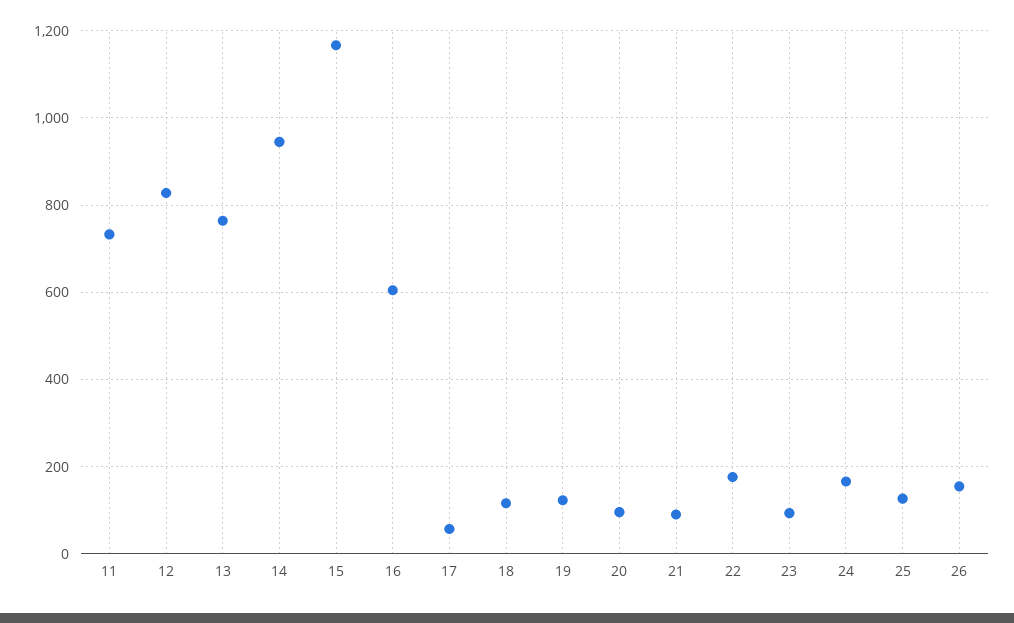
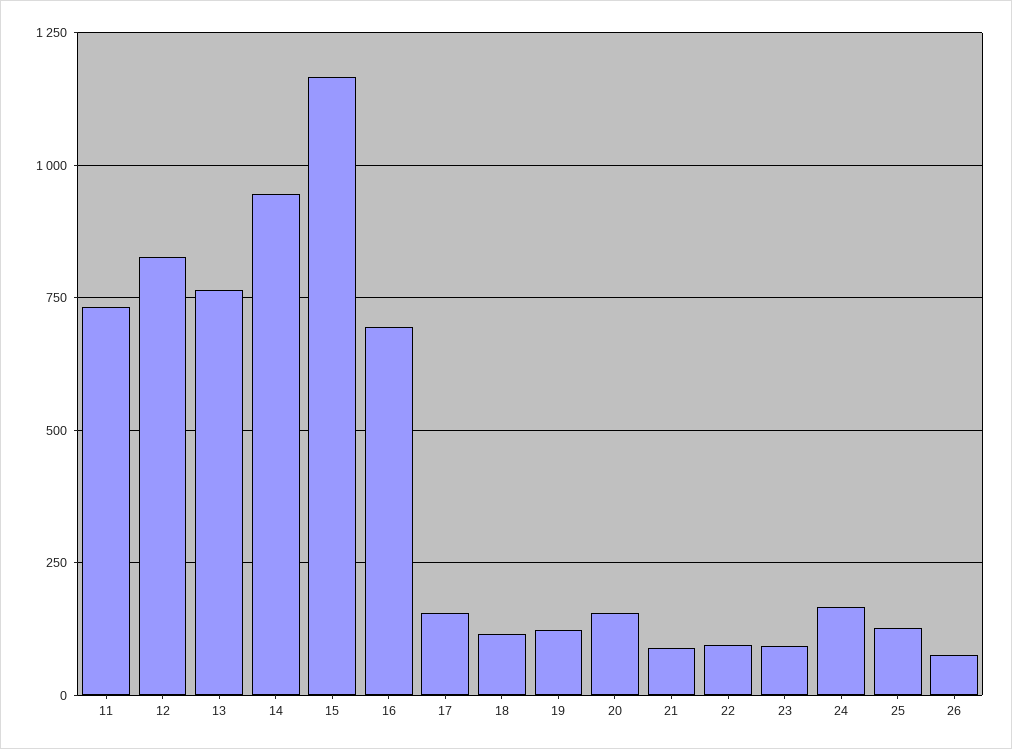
  {
    "11": 740,
    "12": 820,
    "13": 760,
    "14": 940,
    "15": 1160,
-   "16": 600,
+   "16": 700,
-   "17": 60,
+   "17": 150,
    "18": 120,
    "19": 120,
-   "20": 100,
+   "20": 150,
    "21": 100,
-   "22": 180,
+   "22": 100,
    "23": 100,
    "24": 160,
    "25": 120,
-   "26": 160
+   "26": 75
  }

